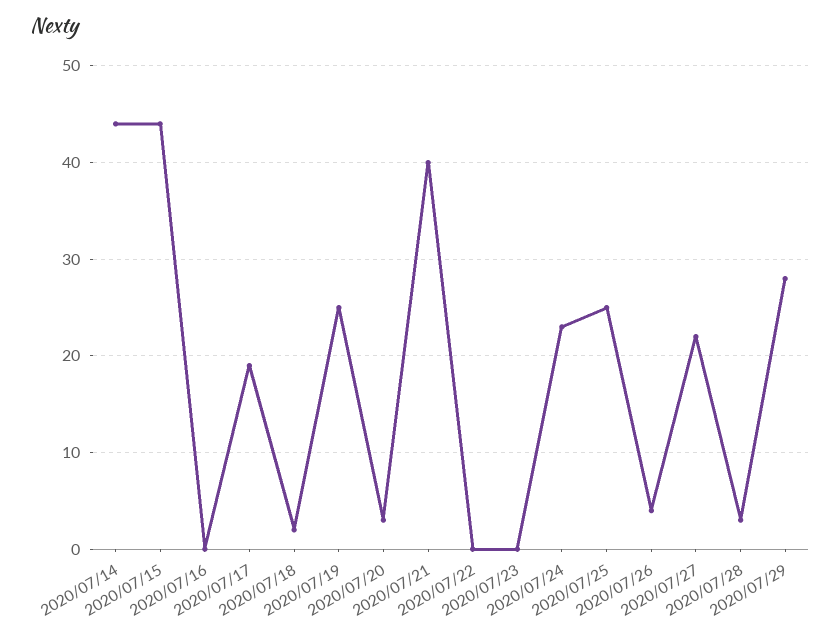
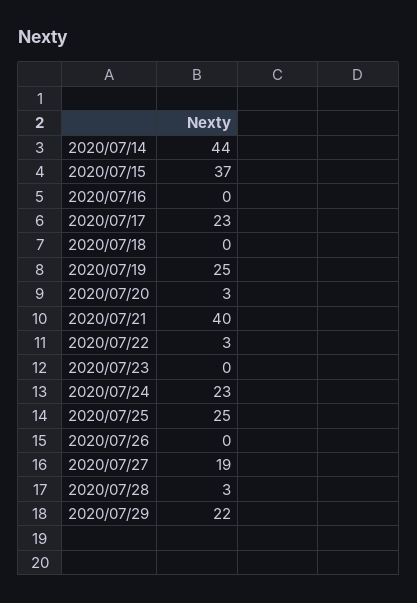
  {
    "2020/07/14": 44,
-   "2020/07/15": 44,
+   "2020/07/15": 37,
    "2020/07/16": 0,
-   "2020/07/17": 19,
+   "2020/07/17": 23,
-   "2020/07/18": 2,
+   "2020/07/18": 0,
    "2020/07/19": 25,
    "2020/07/20": 3,
    "2020/07/21": 40,
-   "2020/07/22": 0,
+   "2020/07/22": 3,
    "2020/07/23": 0,
    "2020/07/24": 23,
    "2020/07/25": 25,
-   "2020/07/26": 4,
+   "2020/07/26": 0,
-   "2020/07/27": 22,
+   "2020/07/27": 19,
    "2020/07/28": 3,
-   "2020/07/29": 28
+   "2020/07/29": 22
  }

